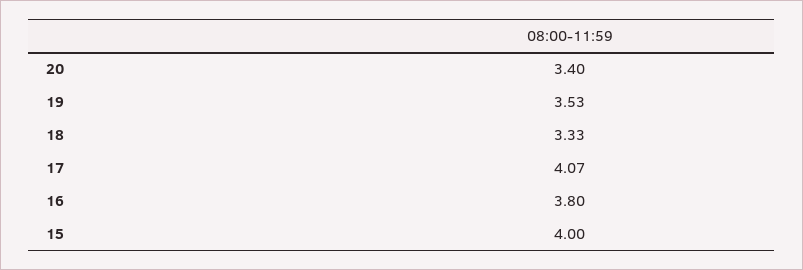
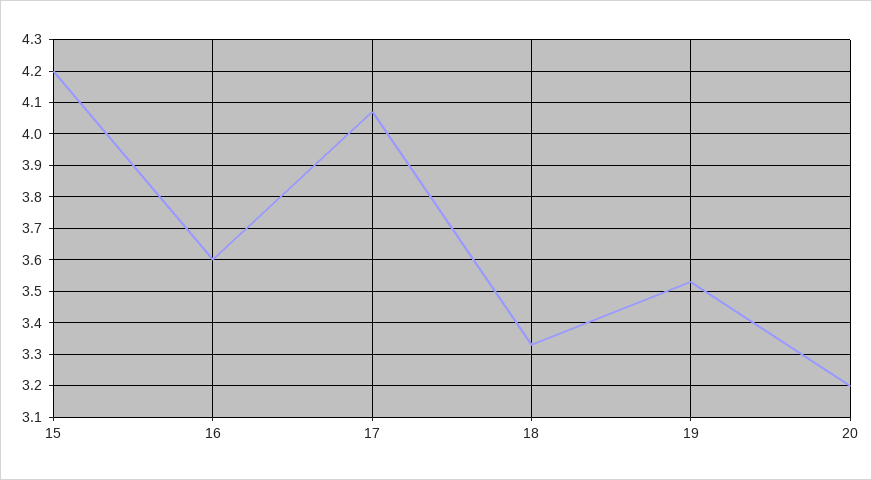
  {
-   "20": 3.4,
+   "20": 3.2,
    "19": 3.53,
    "18": 3.33,
    "17": 4.07,
-   "16": 3.8,
+   "16": 3.6,
-   "15": 4
+   "15": 4.2
  }

